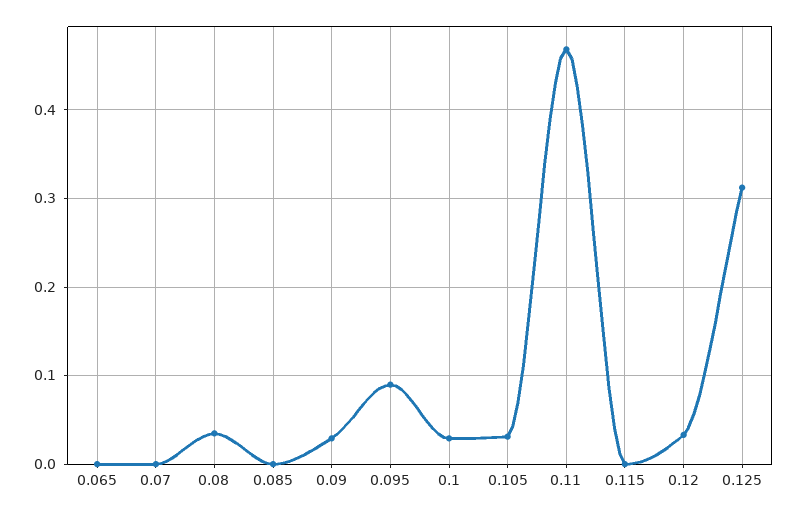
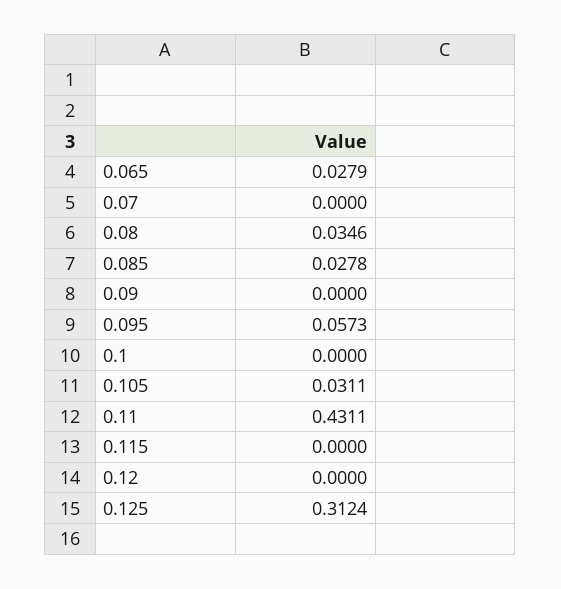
  {
-   "0.065": 0,
+   "0.065": 0.0279,
    "0.07": 0,
    "0.08": 0.0346,
-   "0.085": 0,
+   "0.085": 0.0278,
-   "0.09": 0.03,
+   "0.09": 0,
-   "0.095": 0.09,
+   "0.095": 0.0573,
-   "0.1": 0.03,
+   "0.1": 0,
    "0.105": 0.0311,
-   "0.11": 0.47,
+   "0.11": 0.4311,
    "0.115": 0,
-   "0.12": 0.03,
+   "0.12": 0,
    "0.125": 0.3124
  }

